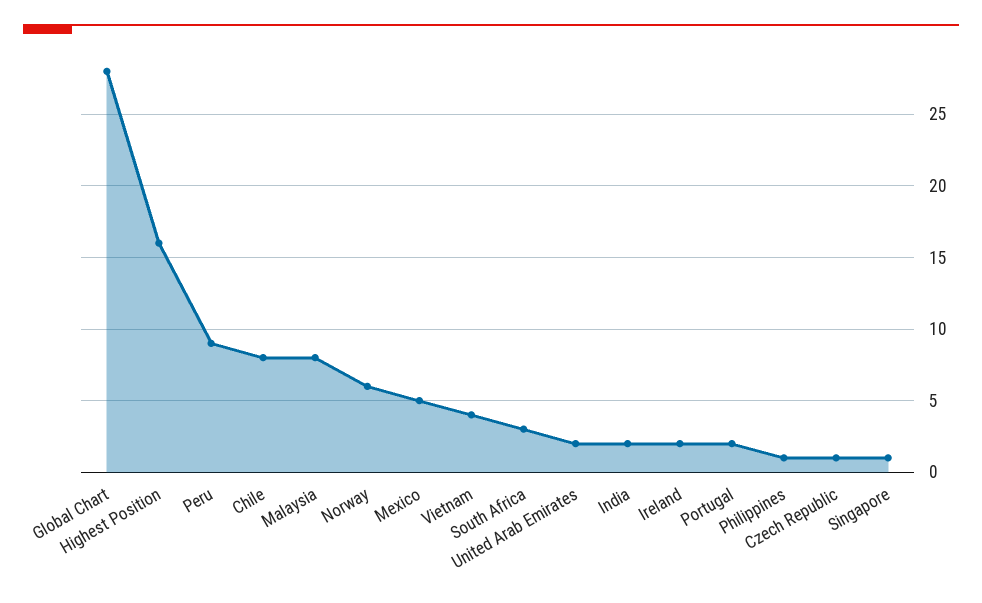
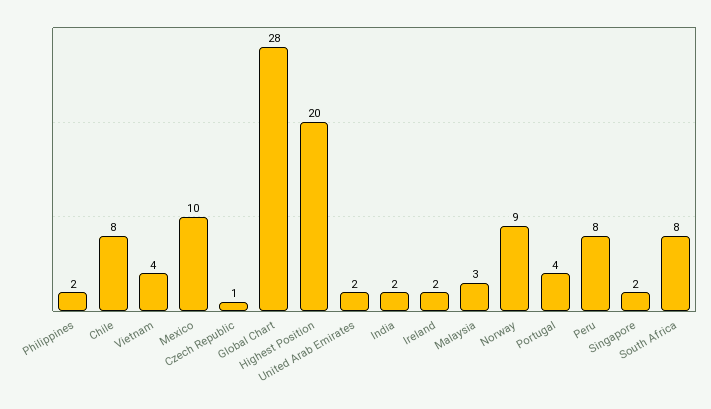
  {
    "Global Chart": 28,
-   "Highest Position": 16,
+   "Highest Position": 20,
-   "Peru": 9,
+   "Peru": 8,
    "Chile": 8,
-   "Malaysia": 8,
+   "Malaysia": 3,
-   "Norway": 6,
+   "Norway": 9,
-   "Mexico": 5,
+   "Mexico": 10,
    "Vietnam": 4,
-   "South Africa": 3,
+   "South Africa": 8,
    "United Arab Emirates": 2,
    "India": 2,
    "Ireland": 2,
-   "Portugal": 2,
+   "Portugal": 4,
-   "Philippines": 1,
+   "Philippines": 2,
    "Czech Republic": 1,
-   "Singapore": 1
+   "Singapore": 2
  }

